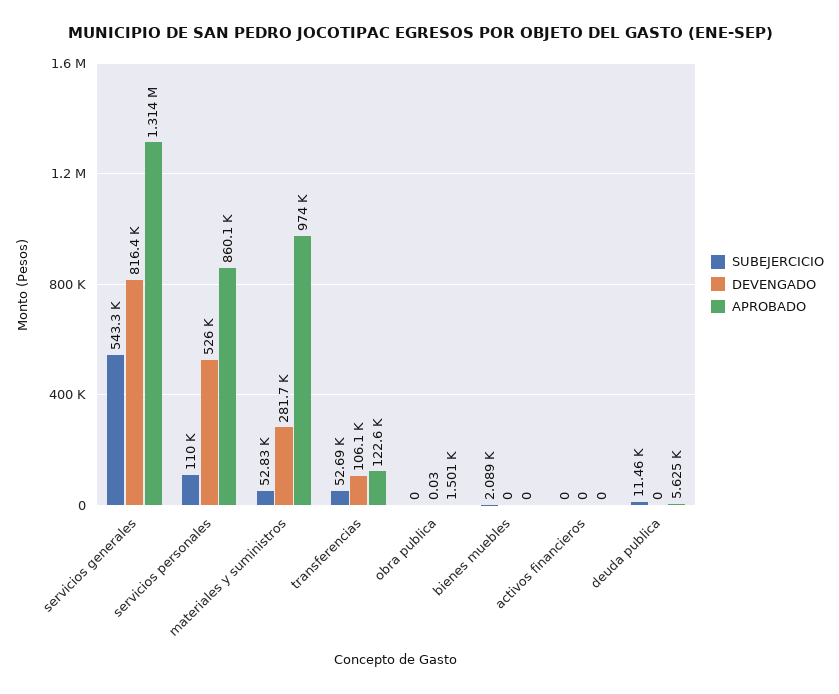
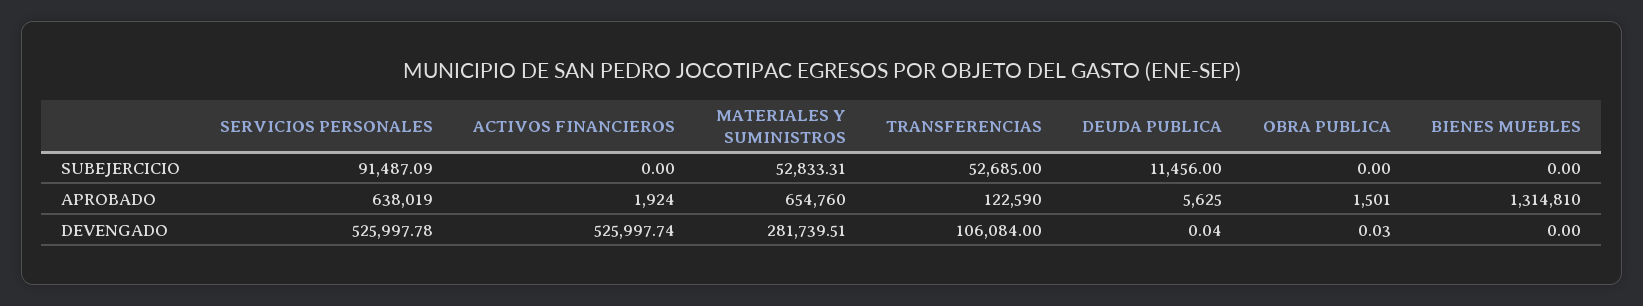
  {
    "SUBEJERCICIO": {
-     "servicios generales": 543300,
-     "servicios personales": 110000,
+     "servicios personales": 91487.09,
      "materiales y suministros": 52833.31,
      "transferencias": 52685,
      "obra publica": 0,
-     "bienes muebles": 2089,
+     "bienes muebles": 0,
      "activos financieros": 0,
      "deuda publica": 11456
    },
    "DEVENGADO": {
-     "servicios generales": 816400,
      "servicios personales": 525997.78,
      "materiales y suministros": 281739.51,
      "transferencias": 106084,
      "obra publica": 0.03,
      "bienes muebles": 0,
-     "activos financieros": 0,
+     "activos financieros": 525997.74,
-     "deuda publica": 0
+     "deuda publica": 0.04
    },
    "APROBADO": {
-     "servicios generales": 1314000,
-     "servicios personales": 860100,
+     "servicios personales": 638019,
-     "materiales y suministros": 974000,
+     "materiales y suministros": 654760,
      "transferencias": 122590,
      "obra publica": 1501,
-     "bienes muebles": 0,
+     "bienes muebles": 1314810,
-     "activos financieros": 0,
+     "activos financieros": 1924,
      "deuda publica": 5625
    }
  }

